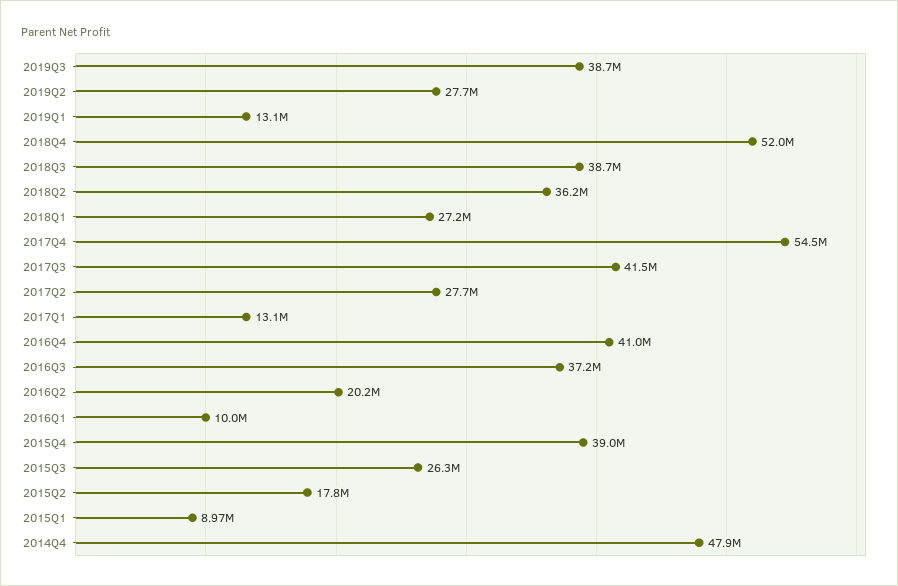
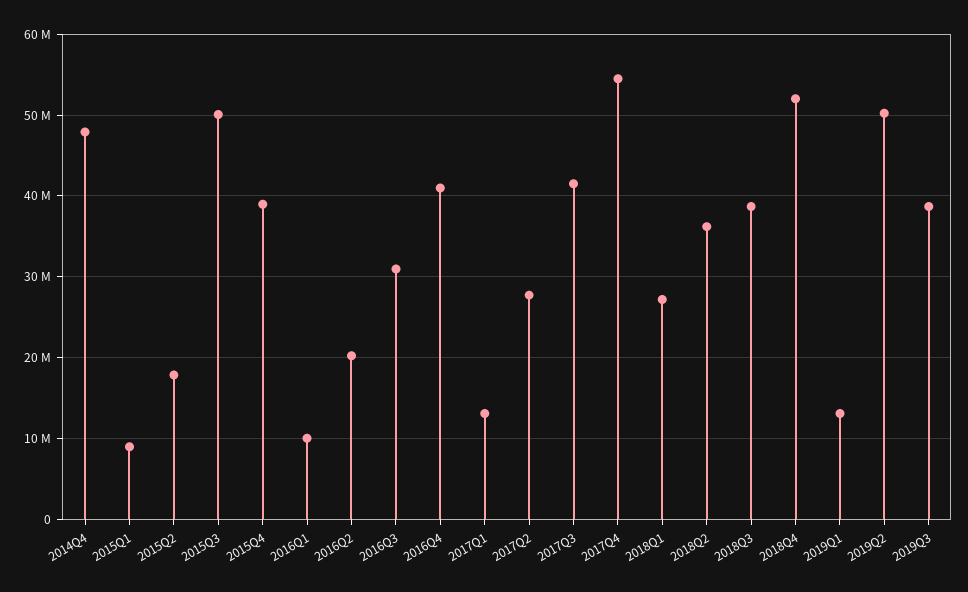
  {
    "2019Q3": 38700000,
-   "2019Q2": 27700000,
+   "2019Q2": 50000000,
    "2019Q1": 13100000,
    "2018Q4": 52000000,
    "2018Q3": 38700000,
    "2018Q2": 36200000,
    "2018Q1": 27200000,
    "2017Q4": 54500000,
    "2017Q3": 41500000,
    "2017Q2": 27700000,
    "2017Q1": 13100000,
    "2016Q4": 41000000,
-   "2016Q3": 37200000,
+   "2016Q3": 31000000,
    "2016Q2": 20200000,
    "2016Q1": 10000000,
    "2015Q4": 39000000,
-   "2015Q3": 26300000,
+   "2015Q3": 50000000,
    "2015Q2": 17800000,
    "2015Q1": 8970000,
    "2014Q4": 47900000
  }

